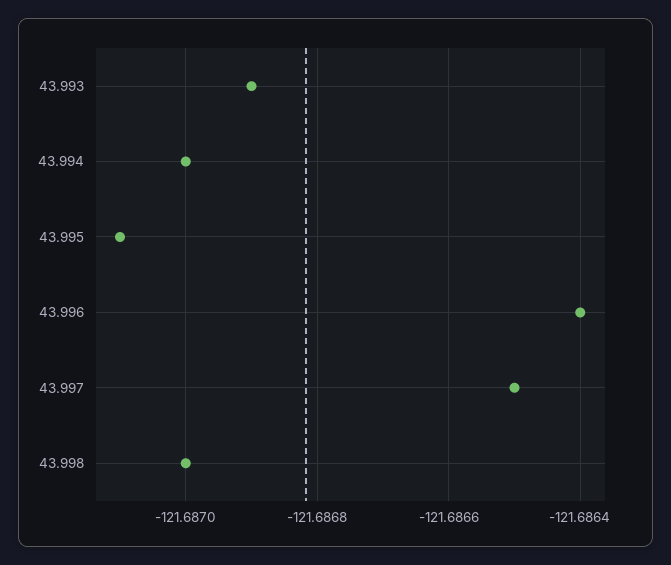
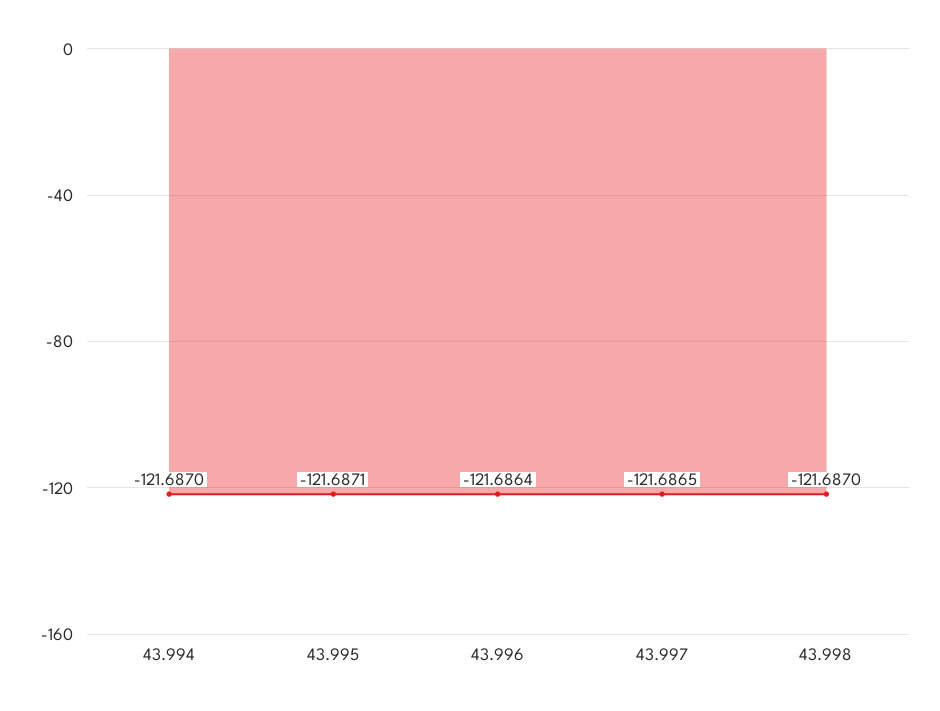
  {
-   "43.993": -121.6869,
    "43.994": -121.687,
    "43.995": -121.6871,
    "43.996": -121.6864,
    "43.997": -121.6865,
    "43.998": -121.687
  }

